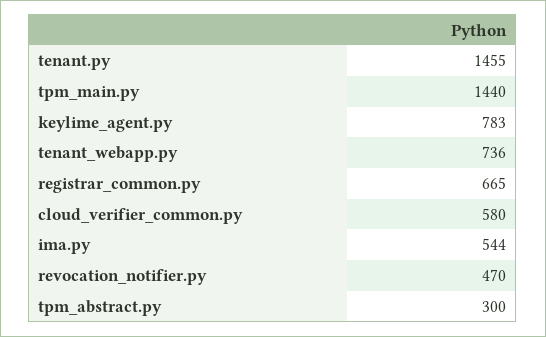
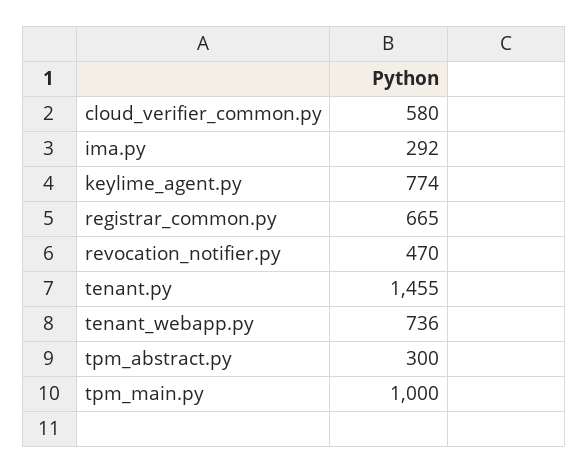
  {
    "tenant.py": 1455,
-   "tpm_main.py": 1440,
+   "tpm_main.py": 1000,
-   "keylime_agent.py": 783,
+   "keylime_agent.py": 774,
    "tenant_webapp.py": 736,
    "registrar_common.py": 665,
    "cloud_verifier_common.py": 580,
-   "ima.py": 544,
+   "ima.py": 292,
    "revocation_notifier.py": 470,
    "tpm_abstract.py": 300
  }

